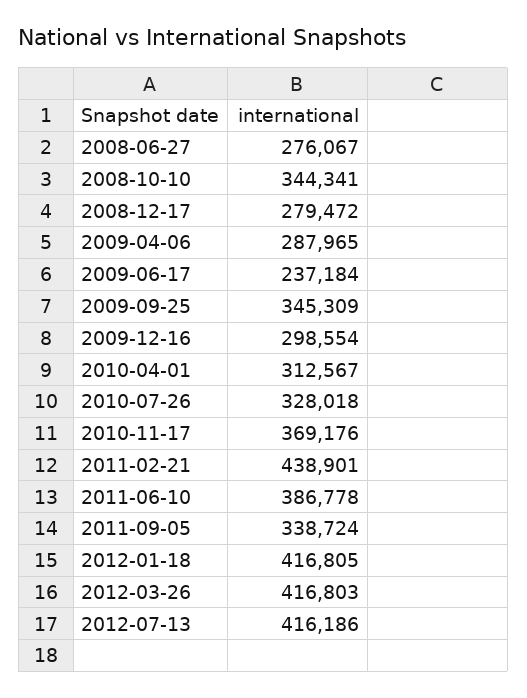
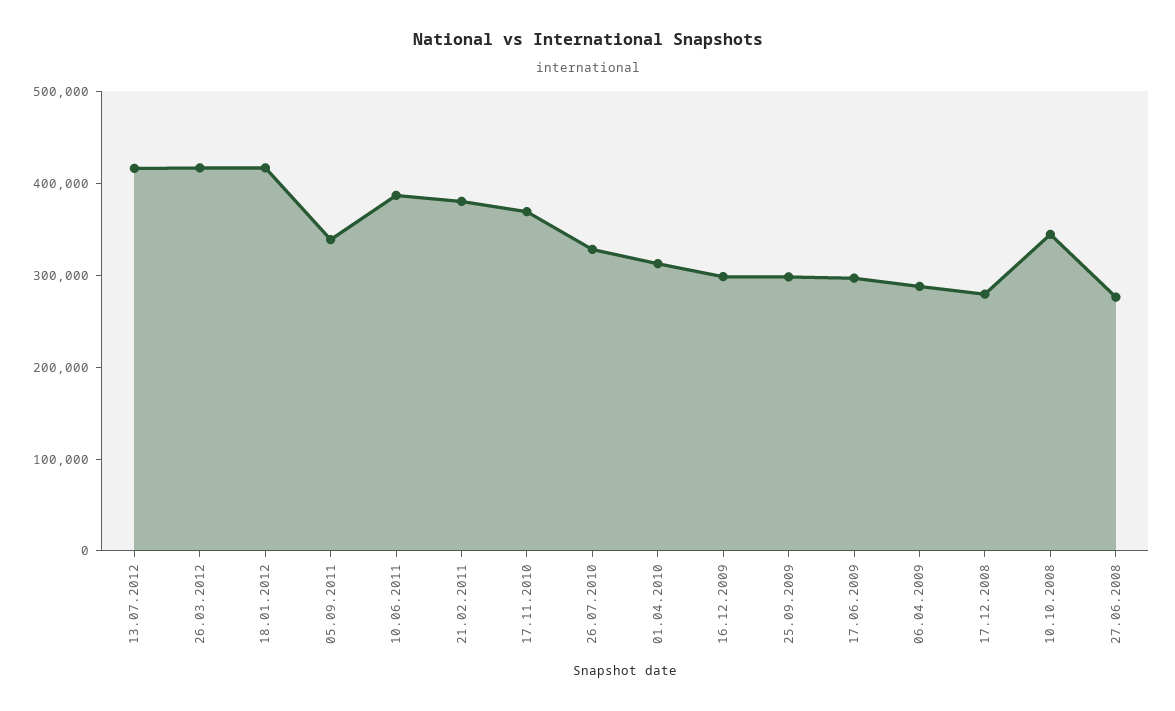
  {
    "2008-06-27": 276067,
    "2008-10-10": 344341,
    "2008-12-17": 279472,
    "2009-04-06": 287965,
-   "2009-06-17": 237184,
+   "2009-06-17": 300000,
-   "2009-09-25": 345309,
+   "2009-09-25": 300000,
    "2009-12-16": 298554,
    "2010-04-01": 312567,
    "2010-07-26": 328018,
    "2010-11-17": 369176,
-   "2011-02-21": 438901,
+   "2011-02-21": 380000,
    "2011-06-10": 386778,
    "2011-09-05": 338724,
    "2012-01-18": 416805,
    "2012-03-26": 416803,
    "2012-07-13": 416186
  }

